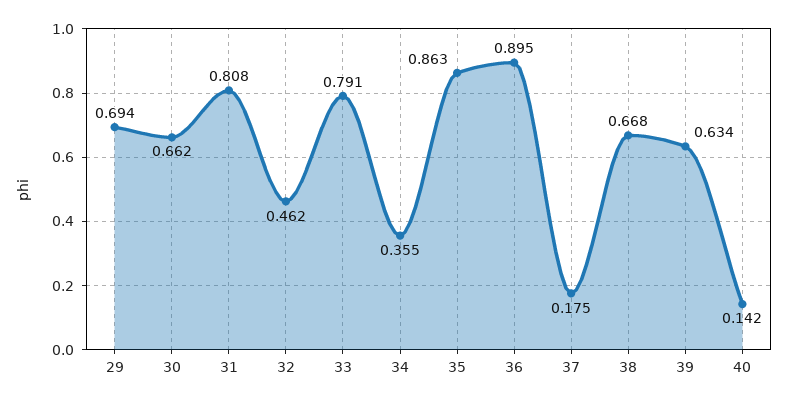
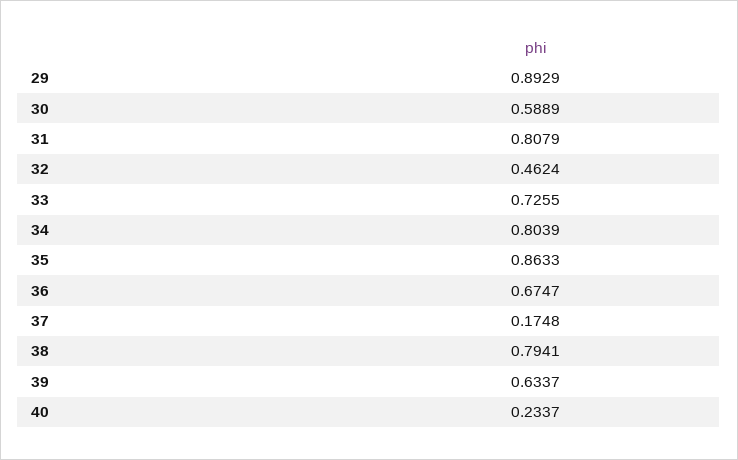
  {
-   "29": 0.694,
+   "29": 0.8929,
-   "30": 0.662,
+   "30": 0.5889,
    "31": 0.8079,
    "32": 0.4624,
-   "33": 0.791,
+   "33": 0.7255,
-   "34": 0.355,
+   "34": 0.8039,
    "35": 0.8633,
-   "36": 0.895,
+   "36": 0.6747,
    "37": 0.1748,
-   "38": 0.668,
+   "38": 0.7941,
    "39": 0.6337,
-   "40": 0.142
+   "40": 0.2337
  }

